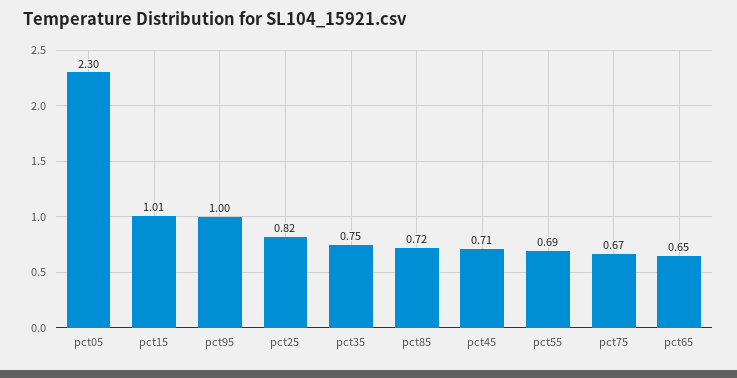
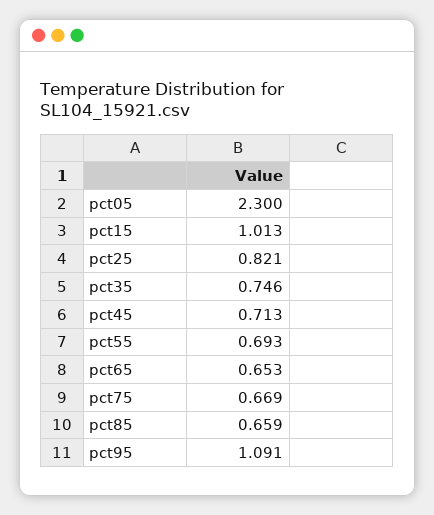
  {
    "pct05": 2.3,
    "pct15": 1.013,
-   "pct95": 1,
+   "pct95": 1.091,
    "pct25": 0.821,
    "pct35": 0.746,
-   "pct85": 0.72,
+   "pct85": 0.659,
    "pct45": 0.713,
    "pct55": 0.693,
    "pct75": 0.669,
    "pct65": 0.653
  }

